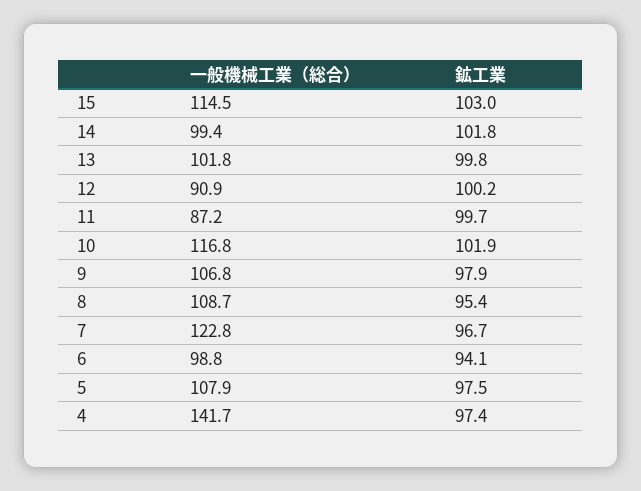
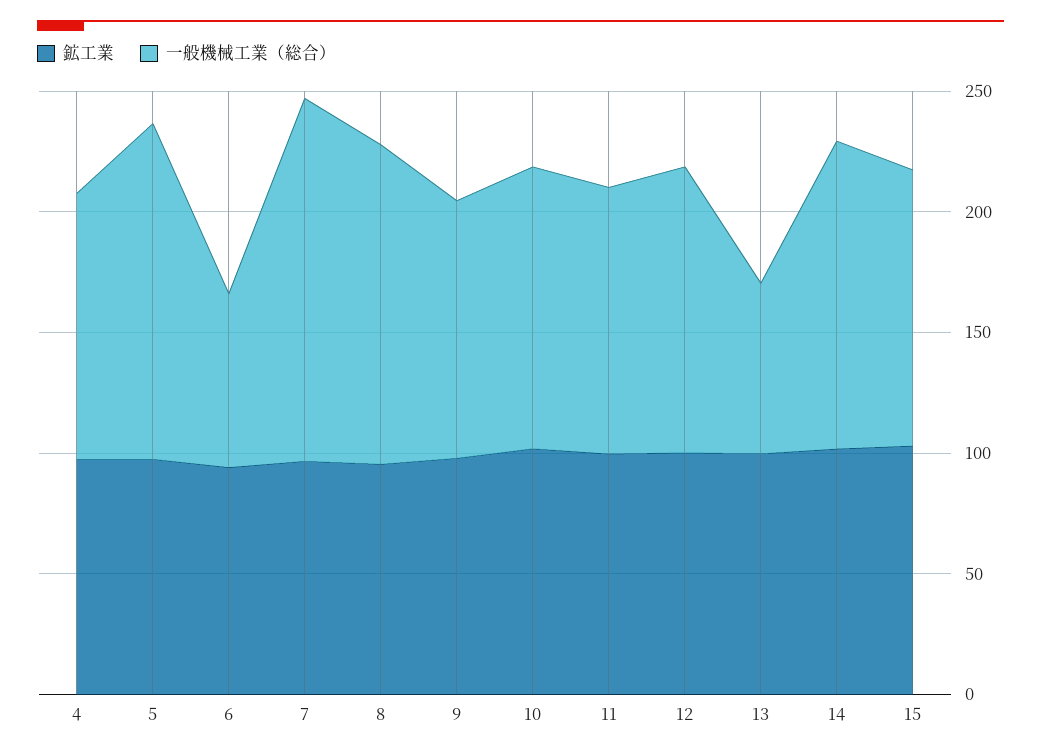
  {
    "一般機械工業（総合）": {
      "15": 114.5,
-     "14": 99.4,
+     "14": 130,
-     "13": 101.8,
+     "13": 70,
-     "12": 90.9,
+     "12": 120,
-     "11": 87.2,
+     "11": 110,
      "10": 116.8,
      "9": 106.8,
-     "8": 108.7,
+     "8": 130,
-     "7": 122.8,
+     "7": 150,
-     "6": 98.8,
+     "6": 70,
-     "5": 107.9,
+     "5": 140,
-     "4": 141.7
+     "4": 110
    },
    "鉱工業": {
      "15": 103,
      "14": 101.8,
      "13": 99.8,
      "12": 100.2,
      "11": 99.7,
      "10": 101.9,
      "9": 97.9,
      "8": 95.4,
      "7": 96.7,
      "6": 94.1,
      "5": 97.5,
      "4": 97.4
    }
  }

